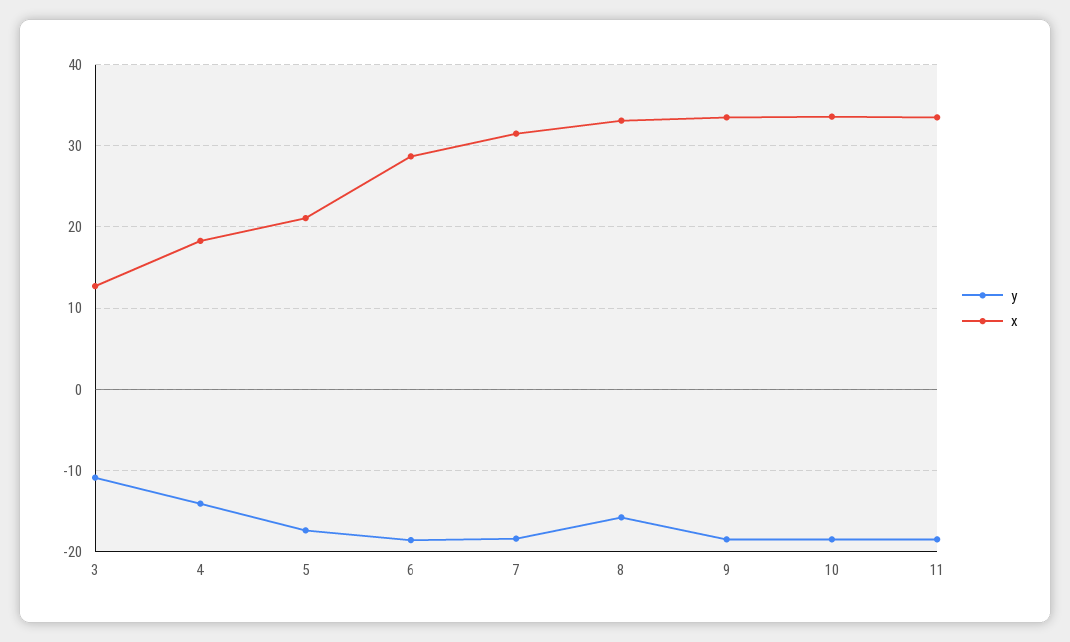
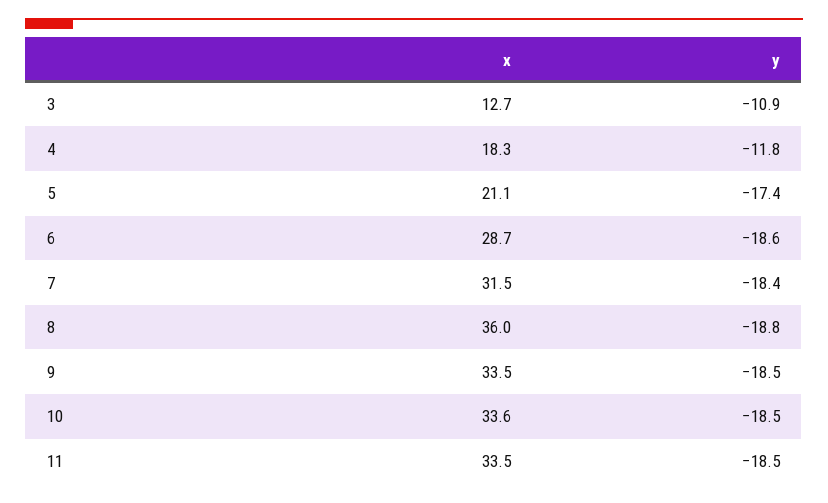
  {
    "y": {
      "3": -10.9,
-     "4": -14,
+     "4": -11.8,
      "5": -17.4,
      "6": -18.6,
      "7": -18.4,
-     "8": -16,
+     "8": -18.8,
      "9": -18.5,
      "10": -18.5,
      "11": -18.5
    },
    "x": {
      "3": 12.7,
      "4": 18.3,
      "5": 21.1,
      "6": 28.7,
      "7": 31.5,
-     "8": 33,
+     "8": 36,
      "9": 33.5,
      "10": 33.6,
      "11": 33.5
    }
  }

